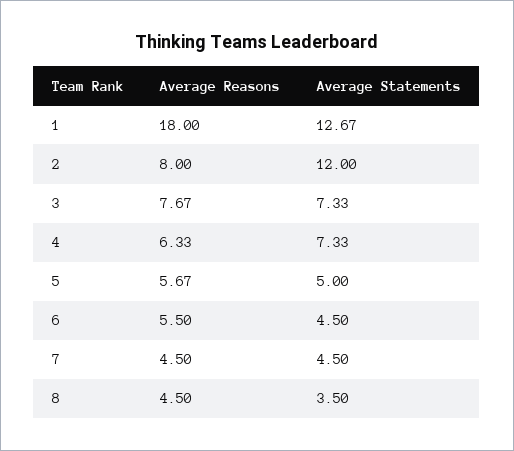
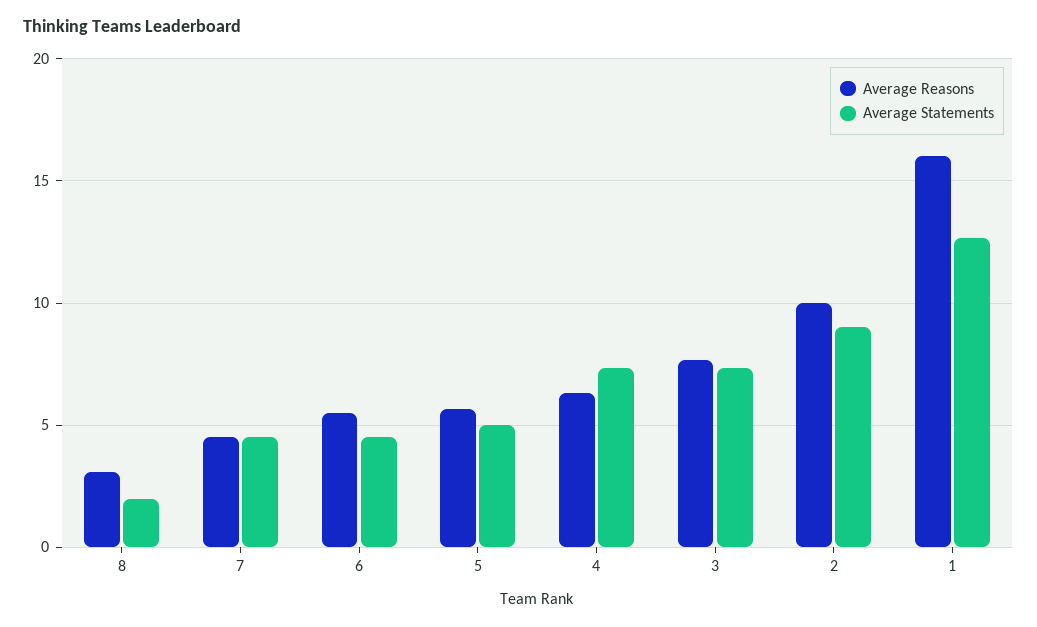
  {
    "Average Reasons": {
-     "1": 18,
+     "1": 16,
-     "2": 8,
+     "2": 10,
      "3": 7.67,
      "4": 6.33,
      "5": 5.67,
      "6": 5.5,
      "7": 4.5,
-     "8": 4.5
+     "8": 3
    },
    "Average Statements": {
      "1": 12.67,
-     "2": 12,
+     "2": 9,
      "3": 7.33,
      "4": 7.33,
      "5": 5,
      "6": 4.5,
      "7": 4.5,
-     "8": 3.5
+     "8": 2
    }
  }

